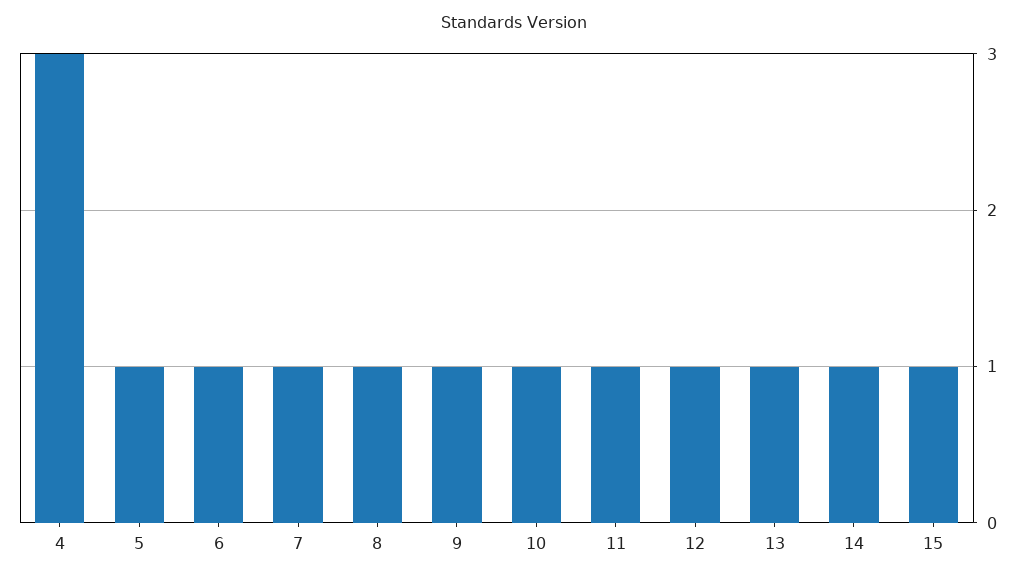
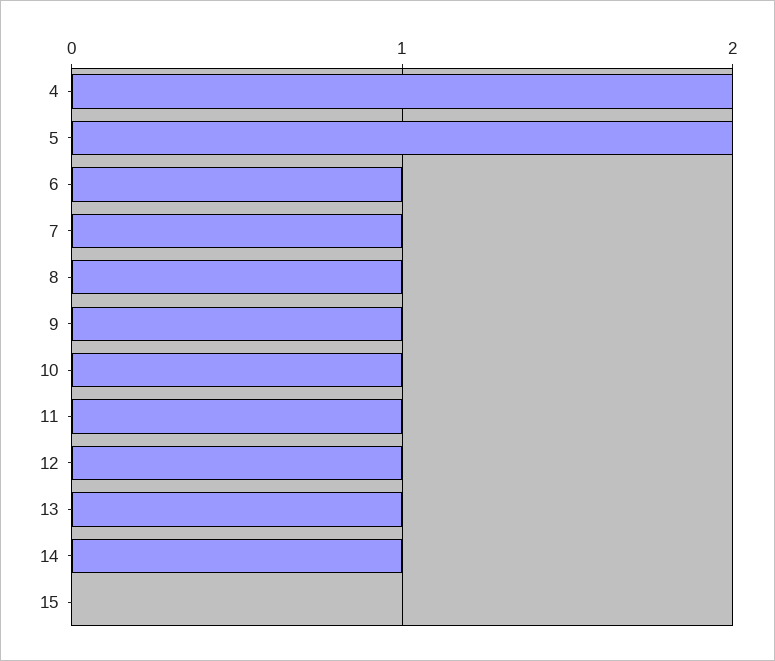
  {
-   "4": 3,
+   "4": 2,
-   "5": 1,
+   "5": 2,
    "6": 1,
    "7": 1,
    "8": 1,
    "9": 1,
    "10": 1,
    "11": 1,
    "12": 1,
    "13": 1,
    "14": 1,
-   "15": 1
+   "15": 0
  }

